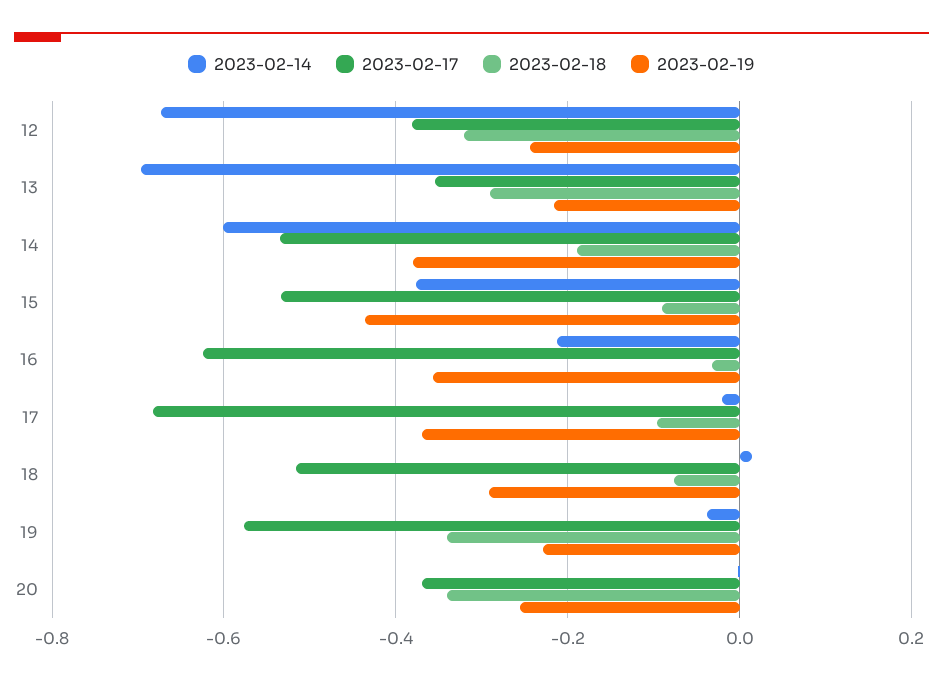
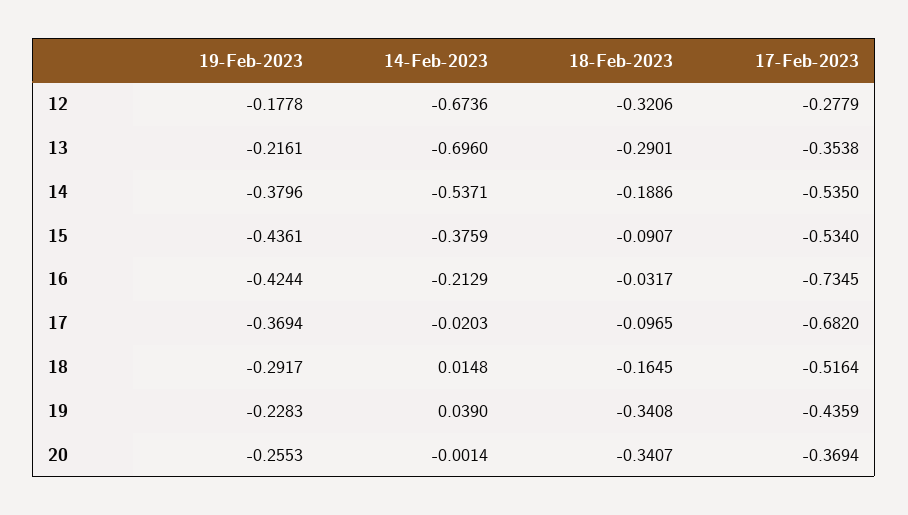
  {
    "2023-02-14": {
      "12": -0.6736,
      "13": -0.696,
-     "14": -0.6,
+     "14": -0.5371,
      "15": -0.3759,
      "16": -0.2129,
      "17": -0.0203,
      "18": 0.0148,
-     "19": -0.04,
+     "19": 0.039,
      "20": -0.0014
    },
    "2023-02-17": {
-     "12": -0.38,
+     "12": -0.2779,
      "13": -0.3538,
      "14": -0.535,
      "15": -0.534,
-     "16": -0.62,
+     "16": -0.7345,
      "17": -0.682,
      "18": -0.5164,
-     "19": -0.58,
+     "19": -0.4359,
      "20": -0.3694
    },
    "2023-02-18": {
      "12": -0.3206,
      "13": -0.2901,
      "14": -0.1886,
      "15": -0.0907,
      "16": -0.0317,
      "17": -0.0965,
-     "18": -0.08,
+     "18": -0.1645,
      "19": -0.3408,
      "20": -0.3407
    },
    "2023-02-19": {
-     "12": -0.24,
+     "12": -0.1778,
      "13": -0.2161,
      "14": -0.3796,
      "15": -0.4361,
-     "16": -0.36,
+     "16": -0.4244,
      "17": -0.3694,
      "18": -0.2917,
      "19": -0.2283,
      "20": -0.2553
    }
  }

